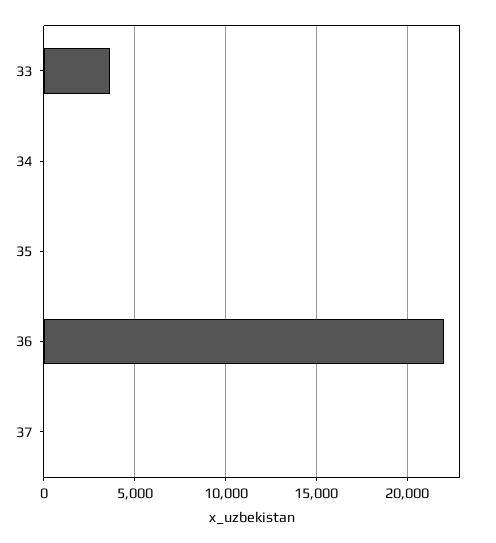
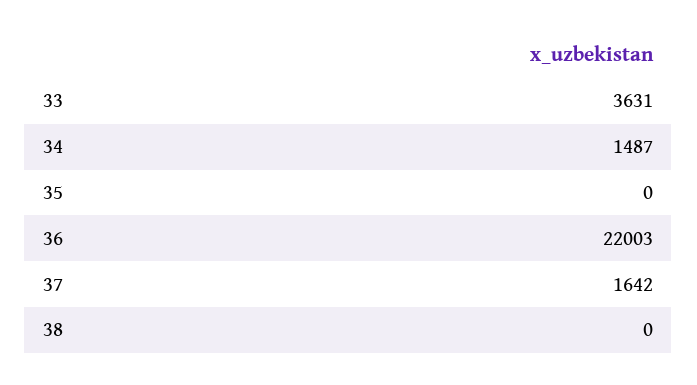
  {
    "33": 3631,
-   "34": 0,
+   "34": 1487,
    "35": 0,
    "36": 22003,
-   "37": 0
+   "37": 1642,
+   "38": 0
  }

